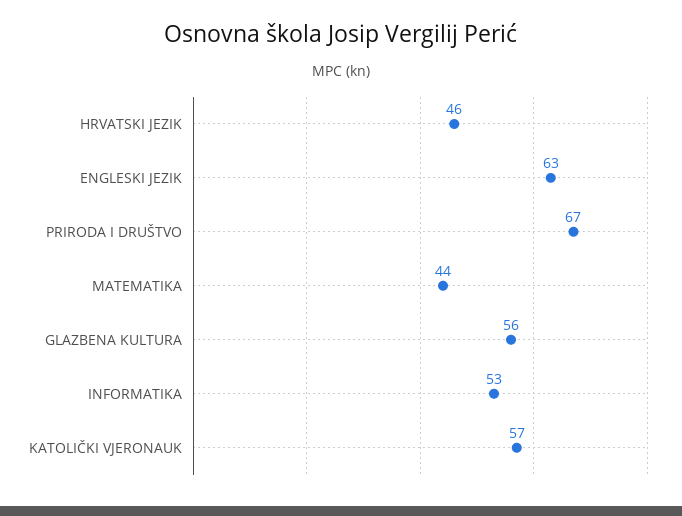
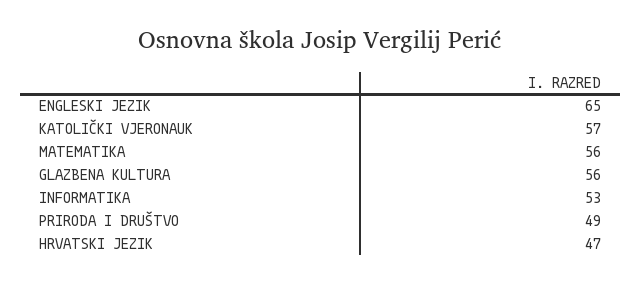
  {
-   "HRVATSKI JEZIK": 46,
+   "HRVATSKI JEZIK": 47,
-   "ENGLESKI JEZIK": 63,
+   "ENGLESKI JEZIK": 65,
-   "PRIRODA I DRUŠTVO": 67,
+   "PRIRODA I DRUŠTVO": 49,
-   "MATEMATIKA": 44,
+   "MATEMATIKA": 56,
    "GLAZBENA KULTURA": 56,
    "INFORMATIKA": 53,
    "KATOLIČKI VJERONAUK": 57
  }

